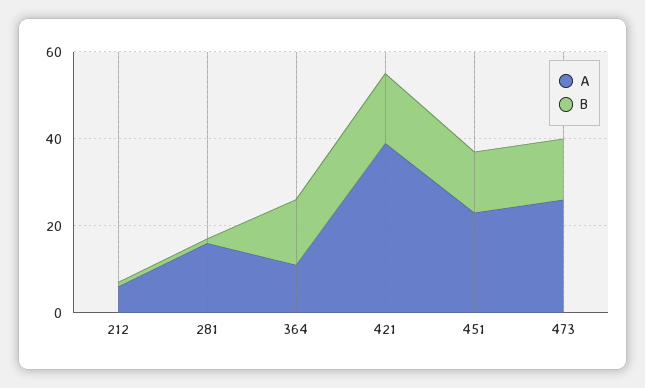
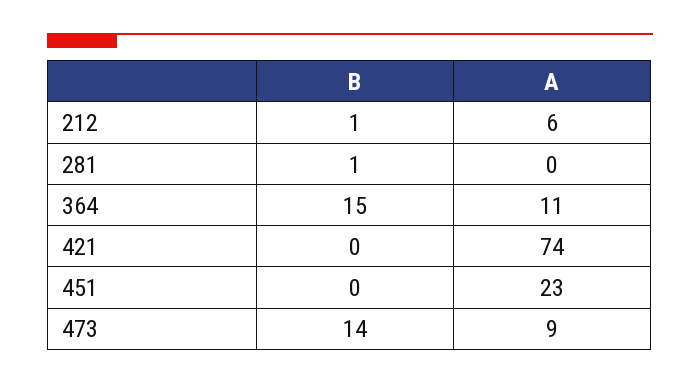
  {
    "A": {
      "212": 6,
-     "281": 15,
+     "281": 0,
      "364": 11,
-     "421": 40,
+     "421": 74,
      "451": 23,
-     "473": 25
+     "473": 9
    },
    "B": {
      "212": 1,
      "281": 1,
      "364": 15,
-     "421": 15,
+     "421": 0,
-     "451": 15,
+     "451": 0,
      "473": 14
    }
  }

